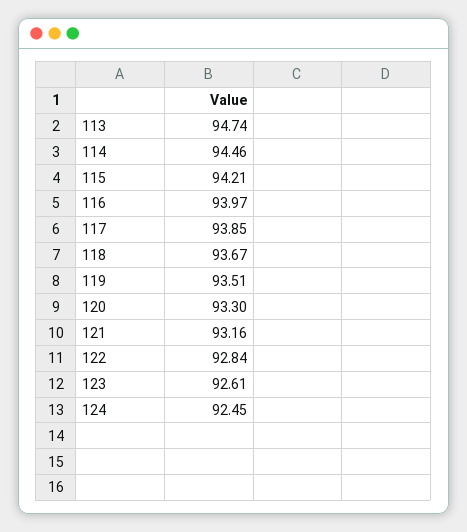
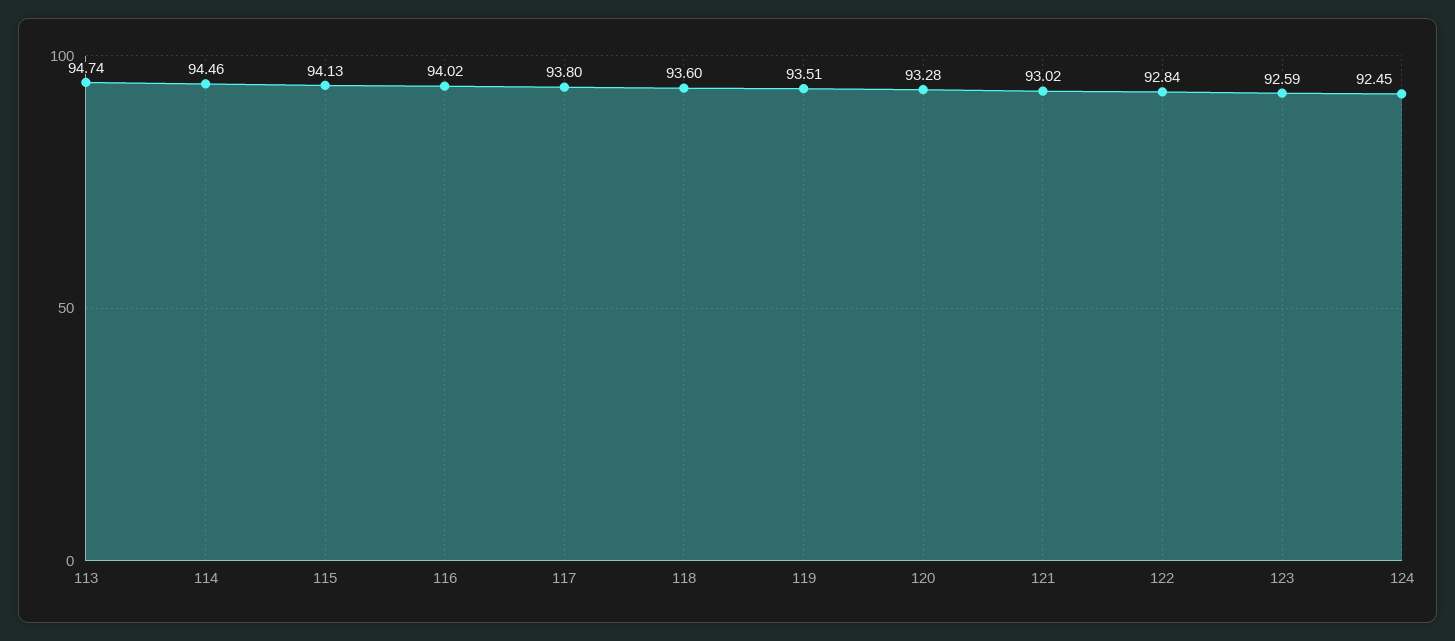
  {
    "113": 94.74,
    "114": 94.46,
-   "115": 94.21,
+   "115": 94.13,
-   "116": 93.97,
+   "116": 94.02,
-   "117": 93.85,
+   "117": 93.8,
-   "118": 93.67,
+   "118": 93.6,
    "119": 93.51,
-   "120": 93.3,
+   "120": 93.28,
-   "121": 93.16,
+   "121": 93.02,
    "122": 92.84,
-   "123": 92.61,
+   "123": 92.59,
    "124": 92.45
  }

